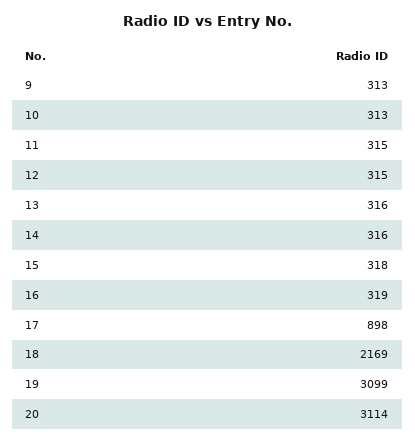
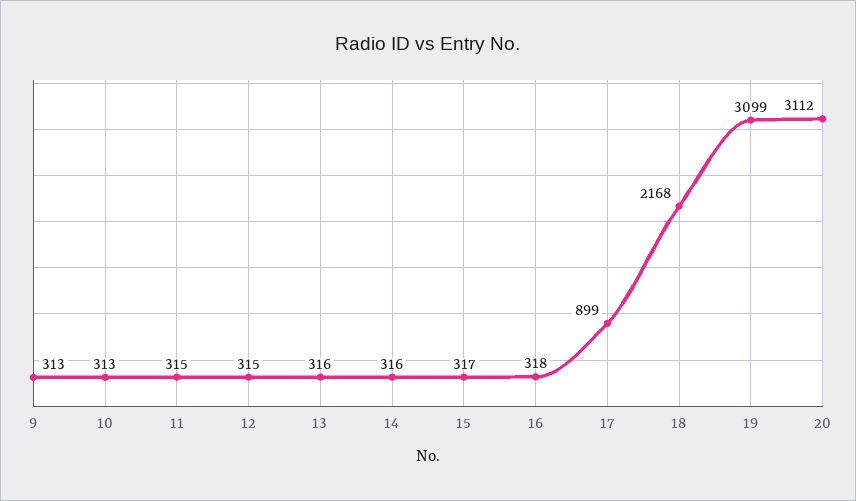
  {
    "9": 313,
    "10": 313,
    "11": 315,
    "12": 315,
    "13": 316,
    "14": 316,
-   "15": 318,
+   "15": 317,
-   "16": 319,
+   "16": 318,
-   "17": 898,
+   "17": 899,
-   "18": 2169,
+   "18": 2168,
    "19": 3099,
-   "20": 3114
+   "20": 3112
  }

